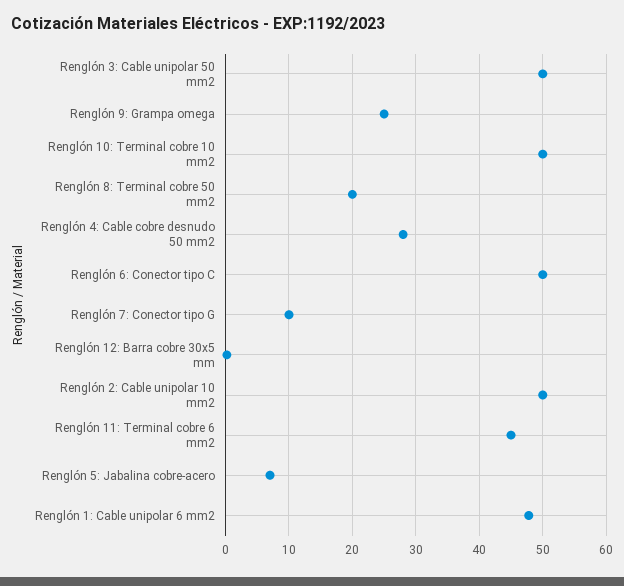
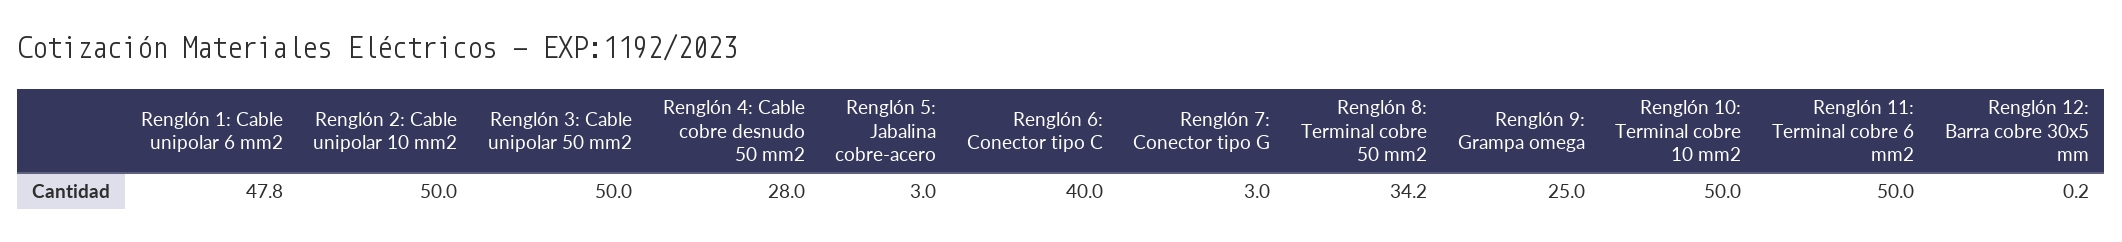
  {
    "Renglón 3: Cable unipolar 50 mm2": 50,
    "Renglón 9: Grampa omega": 25,
    "Renglón 10: Terminal cobre 10 mm2": 50,
-   "Renglón 8: Terminal cobre 50 mm2": 20,
+   "Renglón 8: Terminal cobre 50 mm2": 34.2,
    "Renglón 4: Cable cobre desnudo 50 mm2": 28,
-   "Renglón 6: Conector tipo C": 50,
+   "Renglón 6: Conector tipo C": 40,
-   "Renglón 7: Conector tipo G": 10,
+   "Renglón 7: Conector tipo G": 3,
    "Renglón 12: Barra cobre 30x5 mm": 0.2,
    "Renglón 2: Cable unipolar 10 mm2": 50,
-   "Renglón 11: Terminal cobre 6 mm2": 45,
+   "Renglón 11: Terminal cobre 6 mm2": 50,
-   "Renglón 5: Jabalina cobre-acero": 7,
+   "Renglón 5: Jabalina cobre-acero": 3,
    "Renglón 1: Cable unipolar 6 mm2": 47.8
  }

